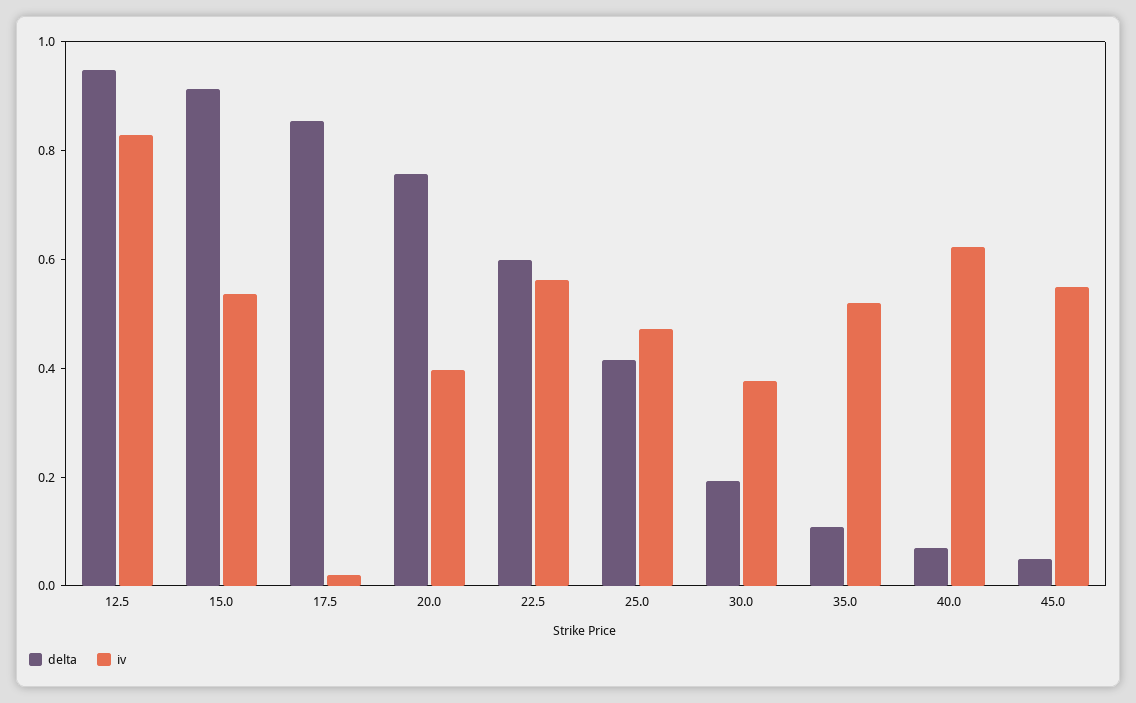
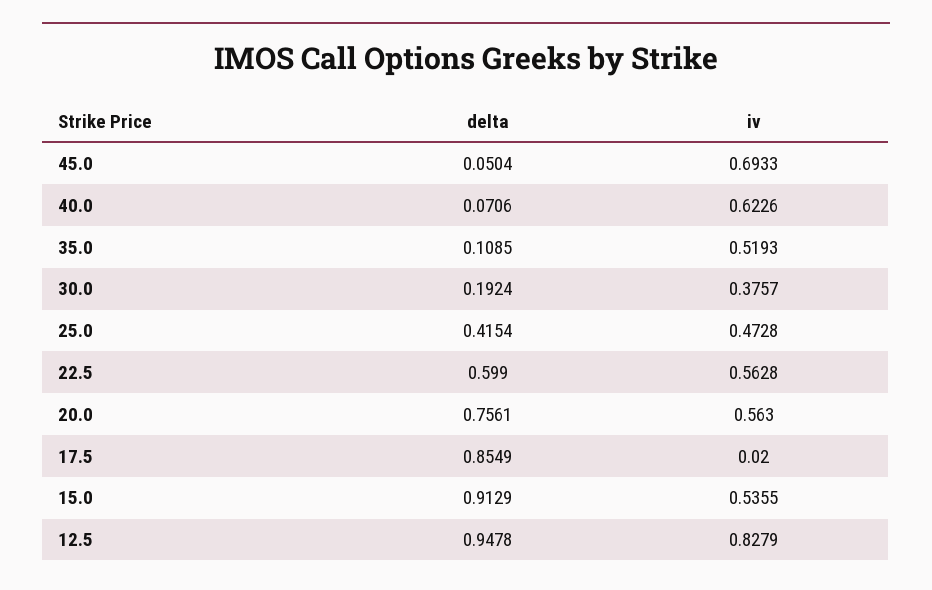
  {
    "delta": {
      "12.5": 0.9478,
      "15.0": 0.9129,
      "17.5": 0.8549,
      "20.0": 0.7561,
      "22.5": 0.599,
      "25.0": 0.4154,
      "30.0": 0.1924,
      "35.0": 0.1085,
      "40.0": 0.0706,
      "45.0": 0.0504
    },
    "iv": {
      "12.5": 0.8279,
      "15.0": 0.5355,
      "17.5": 0.02,
-     "20.0": 0.4,
+     "20.0": 0.563,
      "22.5": 0.5628,
      "25.0": 0.4728,
      "30.0": 0.3757,
      "35.0": 0.5193,
      "40.0": 0.6226,
-     "45.0": 0.55
+     "45.0": 0.6933
    }
  }

